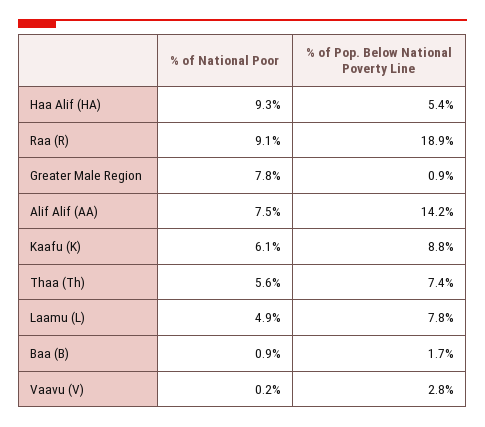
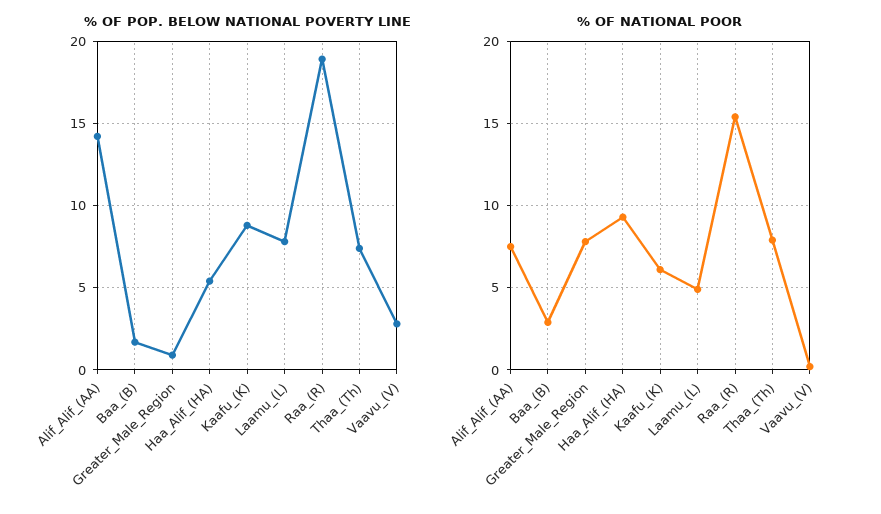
  {
    "% of National Poor": {
      "Haa Alif (HA)": 9.3,
-     "Raa (R)": 9.1,
+     "Raa (R)": 15.5,
      "Greater Male Region": 7.8,
      "Alif Alif (AA)": 7.5,
      "Kaafu (K)": 6.1,
-     "Thaa (Th)": 5.6,
+     "Thaa (Th)": 8,
      "Laamu (L)": 4.9,
-     "Baa (B)": 0.9,
+     "Baa (B)": 3,
      "Vaavu (V)": 0.2
    },
    "% of Pop. Below National Poverty Line": {
      "Haa Alif (HA)": 5.4,
      "Raa (R)": 18.9,
      "Greater Male Region": 0.9,
      "Alif Alif (AA)": 14.2,
      "Kaafu (K)": 8.8,
      "Thaa (Th)": 7.4,
      "Laamu (L)": 7.8,
      "Baa (B)": 1.7,
      "Vaavu (V)": 2.8
    }
  }

